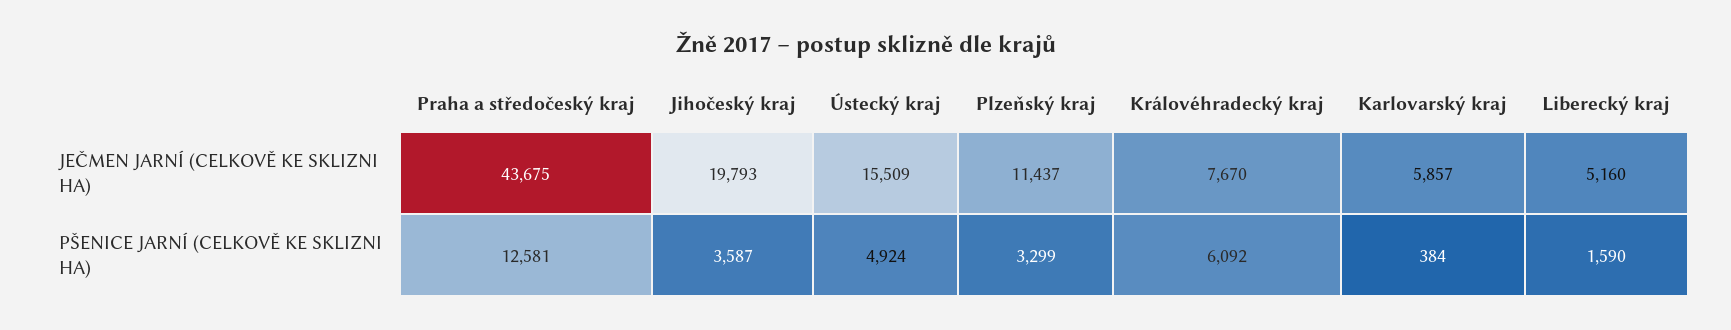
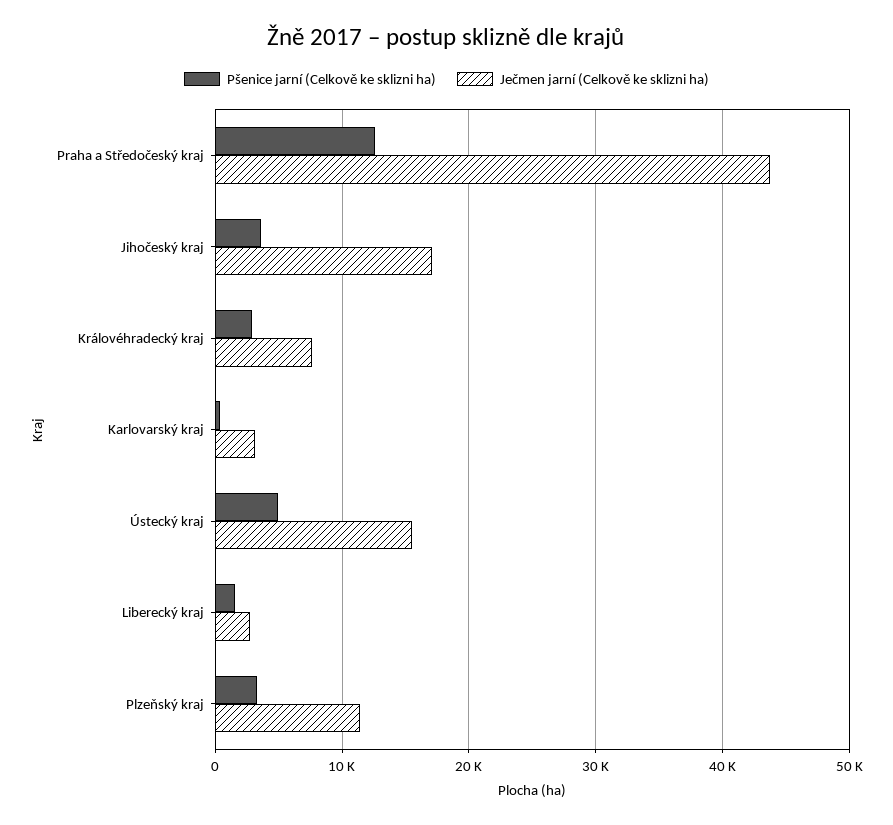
  {
    "JEČMEN JARNÍ (CELKOVĚ KE SKLIZNI HA)": {
      "Praha a středočeský kraj": 43675,
-     "Jihočeský kraj": 19793,
+     "Jihočeský kraj": 17000,
      "Ústecký kraj": 15509,
      "Plzeňský kraj": 11437,
      "Královéhradecký kraj": 7670,
-     "Karlovarský kraj": 5857,
+     "Karlovarský kraj": 3000,
-     "Liberecký kraj": 5160
+     "Liberecký kraj": 3000
    },
    "PŠENICE JARNÍ (CELKOVĚ KE SKLIZNI HA)": {
      "Praha a středočeský kraj": 12581,
      "Jihočeský kraj": 3587,
      "Ústecký kraj": 4924,
      "Plzeňský kraj": 3299,
-     "Královéhradecký kraj": 6092,
+     "Královéhradecký kraj": 3000,
      "Karlovarský kraj": 384,
      "Liberecký kraj": 1590
    }
  }

